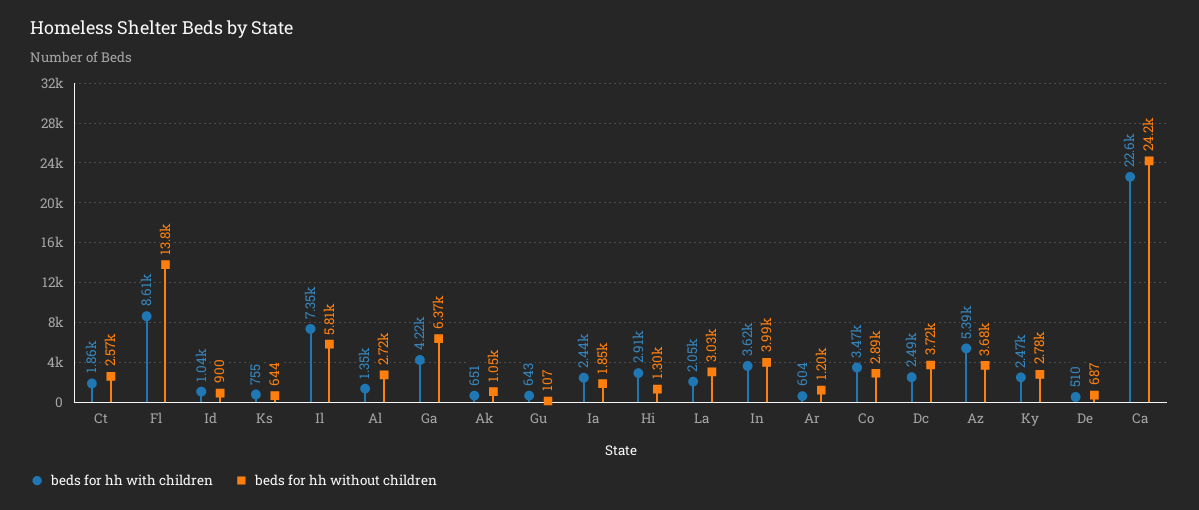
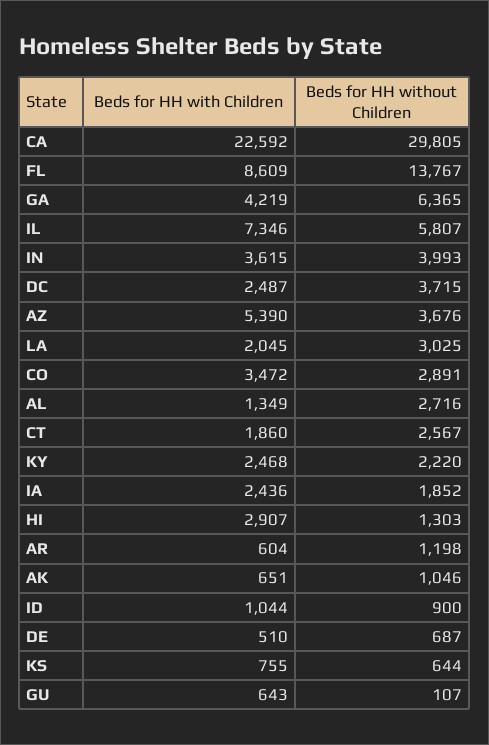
  {
    "beds for hh with children": {
      "Ct": 1860,
      "Fl": 8609,
      "Id": 1044,
      "Ks": 755,
      "Il": 7346,
      "Al": 1349,
      "Ga": 4219,
      "Ak": 651,
      "Gu": 643,
      "Ia": 2436,
      "Hi": 2907,
      "La": 2045,
      "In": 3615,
      "Ar": 604,
      "Co": 3472,
      "Dc": 2487,
      "Az": 5390,
      "Ky": 2468,
      "De": 510,
      "Ca": 22592
    },
    "beds for hh without children": {
      "Ct": 2567,
      "Fl": 13767,
      "Id": 900,
      "Ks": 644,
      "Il": 5807,
      "Al": 2716,
      "Ga": 6365,
      "Ak": 1046,
      "Gu": 107,
      "Ia": 1852,
      "Hi": 1303,
      "La": 3025,
      "In": 3993,
      "Ar": 1198,
      "Co": 2891,
      "Dc": 3715,
      "Az": 3676,
-     "Ky": 2780,
+     "Ky": 2220,
      "De": 687,
-     "Ca": 24200
+     "Ca": 29805
    }
  }

